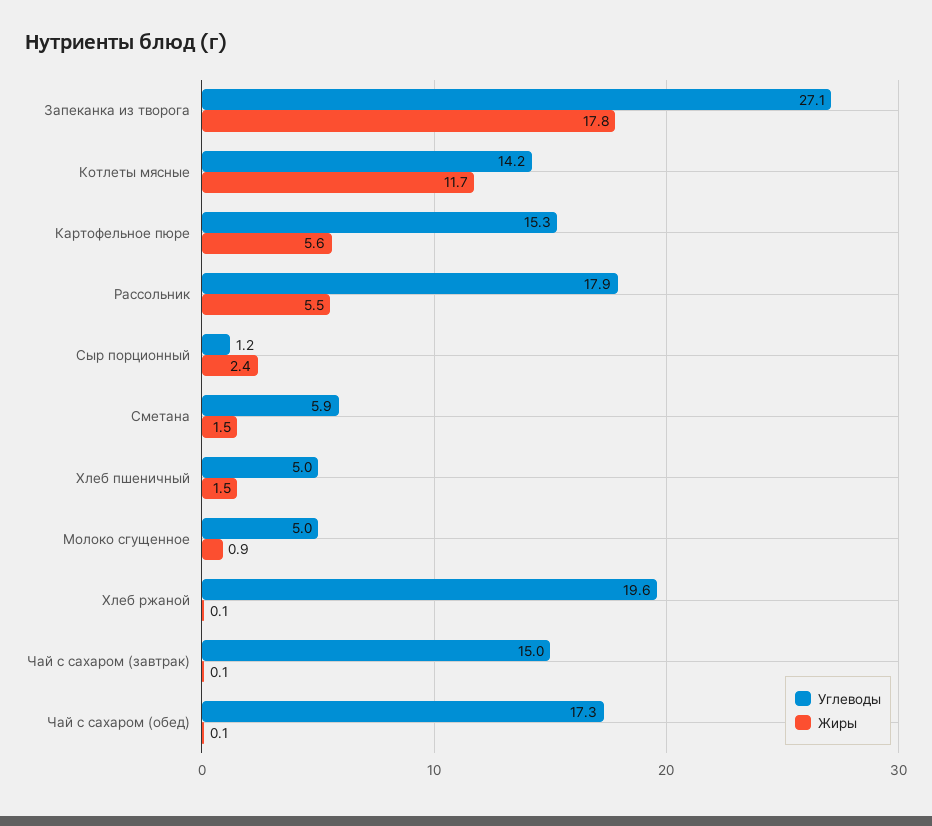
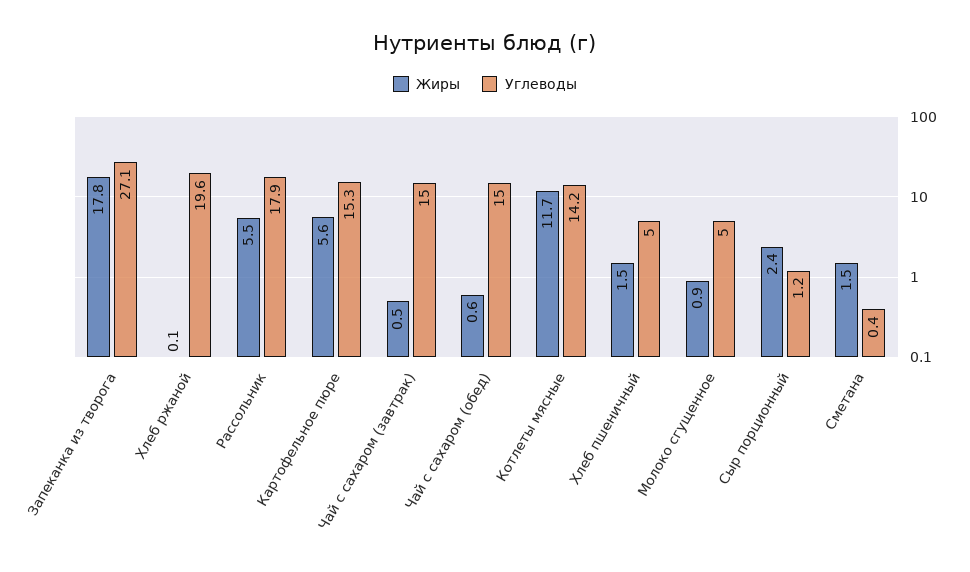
  {
    "Углеводы": {
      "Запеканка из творога": 27.1,
      "Котлеты мясные": 14.2,
      "Картофельное пюре": 15.3,
      "Рассольник": 17.9,
      "Сыр порционный": 1.2,
-     "Сметана": 5.9,
+     "Сметана": 0.4,
      "Хлеб пшеничный": 5,
      "Молоко сгущенное": 5,
      "Хлеб ржаной": 19.6,
      "Чай с сахаром (завтрак)": 15,
-     "Чай с сахаром (обед)": 17.3
+     "Чай с сахаром (обед)": 15
    },
    "Жиры": {
      "Запеканка из творога": 17.8,
      "Котлеты мясные": 11.7,
      "Картофельное пюре": 5.6,
      "Рассольник": 5.5,
      "Сыр порционный": 2.4,
      "Сметана": 1.5,
      "Хлеб пшеничный": 1.5,
      "Молоко сгущенное": 0.9,
      "Хлеб ржаной": 0.1,
-     "Чай с сахаром (завтрак)": 0.1,
+     "Чай с сахаром (завтрак)": 0.5,
-     "Чай с сахаром (обед)": 0.1
+     "Чай с сахаром (обед)": 0.6
    }
  }

